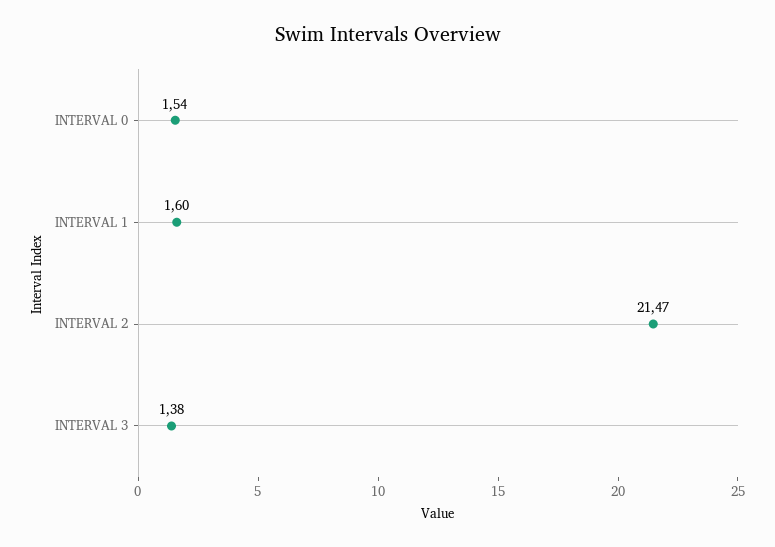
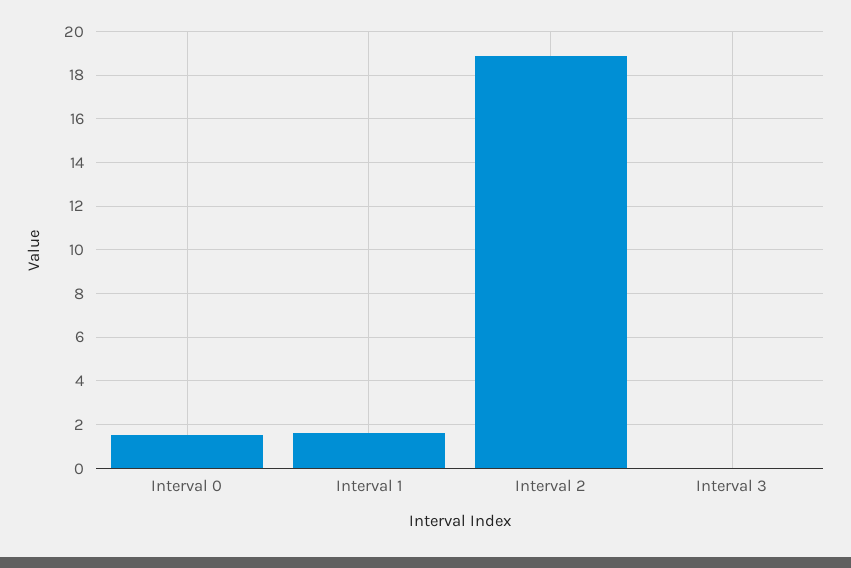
  {
    "INTERVAL 0": 1.54,
    "INTERVAL 1": 1.6,
-   "INTERVAL 2": 21.47,
+   "INTERVAL 2": 19,
-   "INTERVAL 3": 1.38
+   "INTERVAL 3": 0
  }

